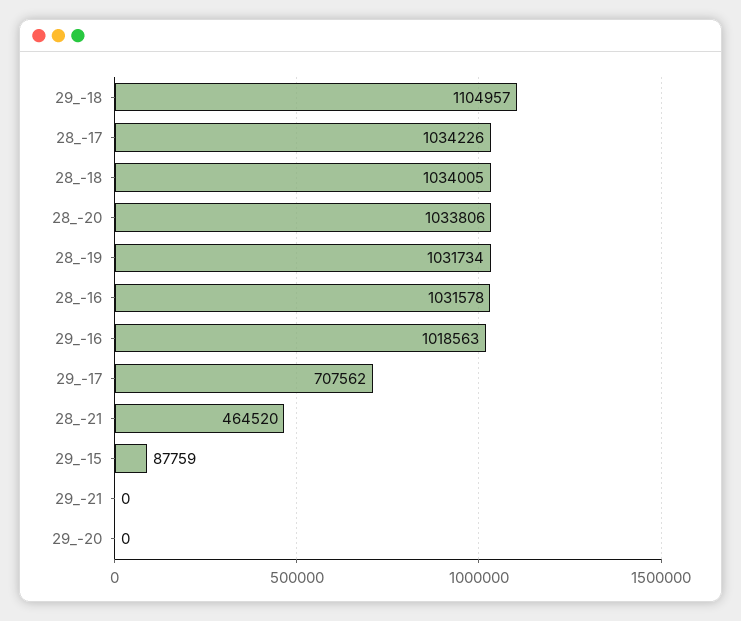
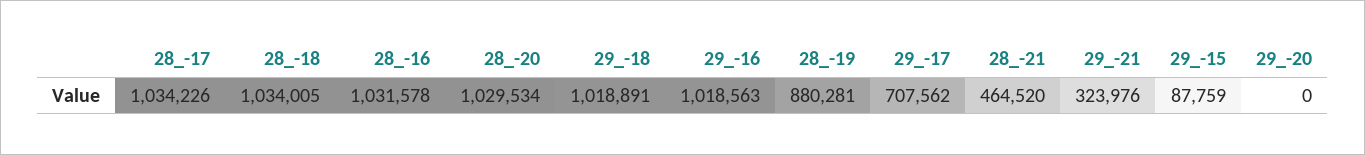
  {
-   "29_-18": 1104957,
+   "29_-18": 1018891,
    "28_-17": 1034226,
    "28_-18": 1034005,
-   "28_-20": 1033806,
+   "28_-20": 1029534,
-   "28_-19": 1031734,
+   "28_-19": 880281,
    "28_-16": 1031578,
    "29_-16": 1018563,
    "29_-17": 707562,
    "28_-21": 464520,
    "29_-15": 87759,
-   "29_-21": 0,
+   "29_-21": 323976,
    "29_-20": 0
  }

